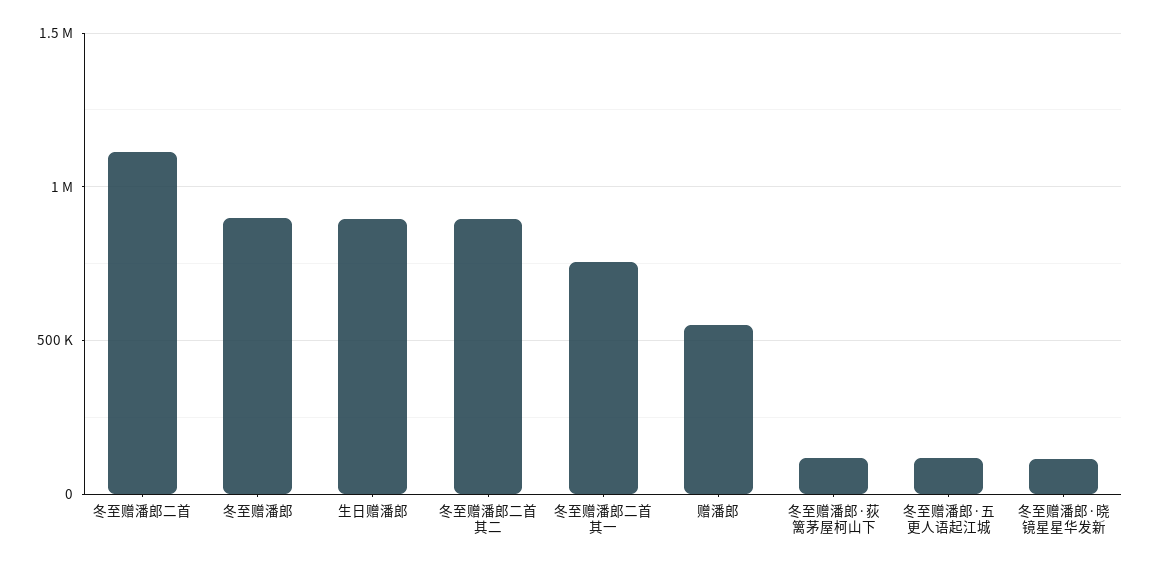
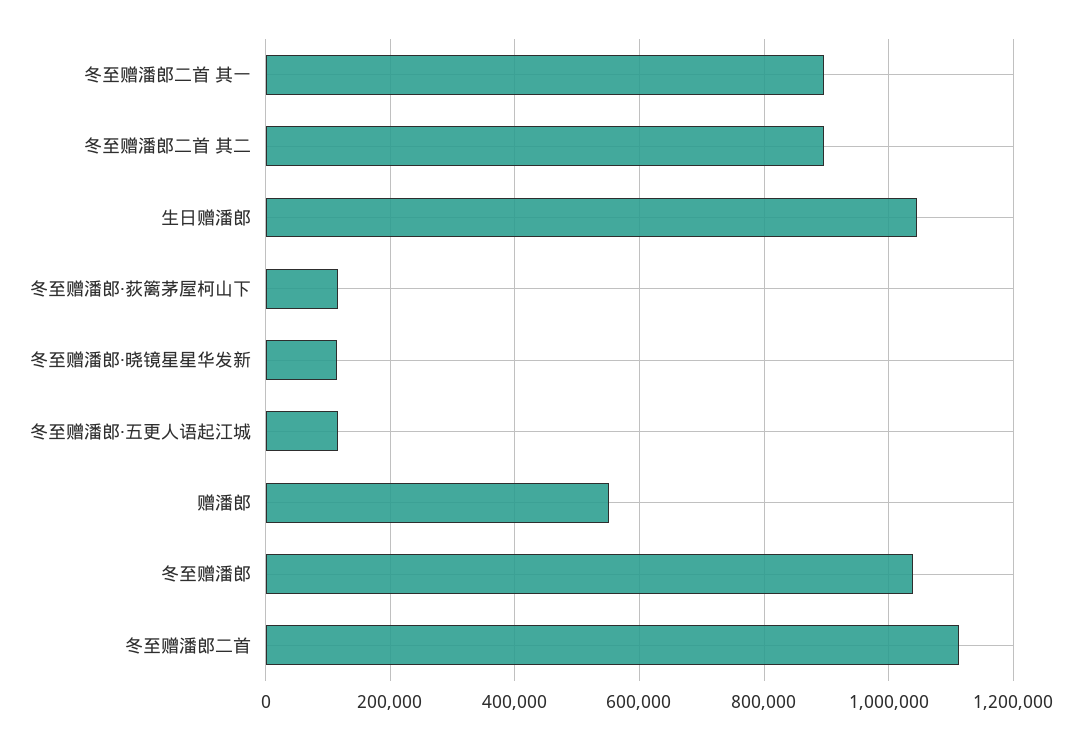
  {
    "冬至赠潘郎二首": 1120000,
-   "冬至赠潘郎": 900000,
+   "冬至赠潘郎": 1040000,
-   "生日赠潘郎": 900000,
+   "生日赠潘郎": 1040000,
    "冬至赠潘郎二首 其二": 900000,
-   "冬至赠潘郎二首 其一": 750000,
+   "冬至赠潘郎二首 其一": 900000,
    "赠潘郎": 560000,
    "冬至赠潘郎·荻篱茅屋柯山下": 120000,
    "冬至赠潘郎·五更人语起江城": 120000,
    "冬至赠潘郎·晓镜星星华发新": 120000
  }

